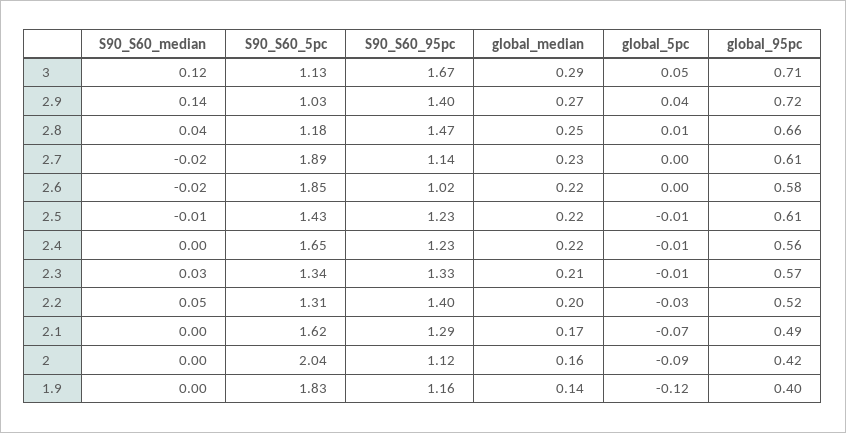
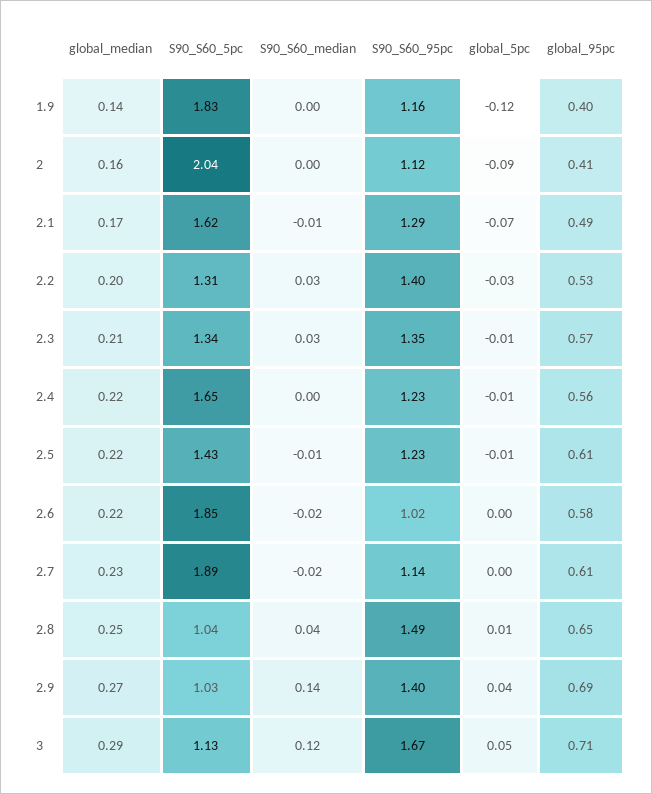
  {
    "S90_S60_median": {
      "3": 0.12,
      "2.9": 0.14,
      "2.8": 0.04,
      "2.7": -0.02,
      "2.6": -0.02,
      "2.5": -0.01,
      "2.4": 0,
      "2.3": 0.03,
-     "2.2": 0.05,
+     "2.2": 0.03,
-     "2.1": 0,
+     "2.1": -0.01,
      "2": 0,
      "1.9": 0
    },
    "S90_S60_5pc": {
      "3": 1.13,
      "2.9": 1.03,
-     "2.8": 1.18,
+     "2.8": 1.04,
      "2.7": 1.89,
      "2.6": 1.85,
      "2.5": 1.43,
      "2.4": 1.65,
      "2.3": 1.34,
      "2.2": 1.31,
      "2.1": 1.62,
      "2": 2.04,
      "1.9": 1.83
    },
    "S90_S60_95pc": {
      "3": 1.67,
      "2.9": 1.4,
-     "2.8": 1.47,
+     "2.8": 1.49,
      "2.7": 1.14,
      "2.6": 1.02,
      "2.5": 1.23,
      "2.4": 1.23,
-     "2.3": 1.33,
+     "2.3": 1.35,
      "2.2": 1.4,
      "2.1": 1.29,
      "2": 1.12,
      "1.9": 1.16
    },
    "global_median": {
      "3": 0.29,
      "2.9": 0.27,
      "2.8": 0.25,
      "2.7": 0.23,
      "2.6": 0.22,
      "2.5": 0.22,
      "2.4": 0.22,
      "2.3": 0.21,
      "2.2": 0.2,
      "2.1": 0.17,
      "2": 0.16,
      "1.9": 0.14
    },
    "global_5pc": {
      "3": 0.05,
      "2.9": 0.04,
      "2.8": 0.01,
      "2.7": 0,
      "2.6": 0,
      "2.5": -0.01,
      "2.4": -0.01,
      "2.3": -0.01,
      "2.2": -0.03,
      "2.1": -0.07,
      "2": -0.09,
      "1.9": -0.12
    },
    "global_95pc": {
      "3": 0.71,
-     "2.9": 0.72,
+     "2.9": 0.69,
-     "2.8": 0.66,
+     "2.8": 0.65,
      "2.7": 0.61,
      "2.6": 0.58,
      "2.5": 0.61,
      "2.4": 0.56,
      "2.3": 0.57,
-     "2.2": 0.52,
+     "2.2": 0.53,
      "2.1": 0.49,
-     "2": 0.42,
+     "2": 0.41,
      "1.9": 0.4
    }
  }

